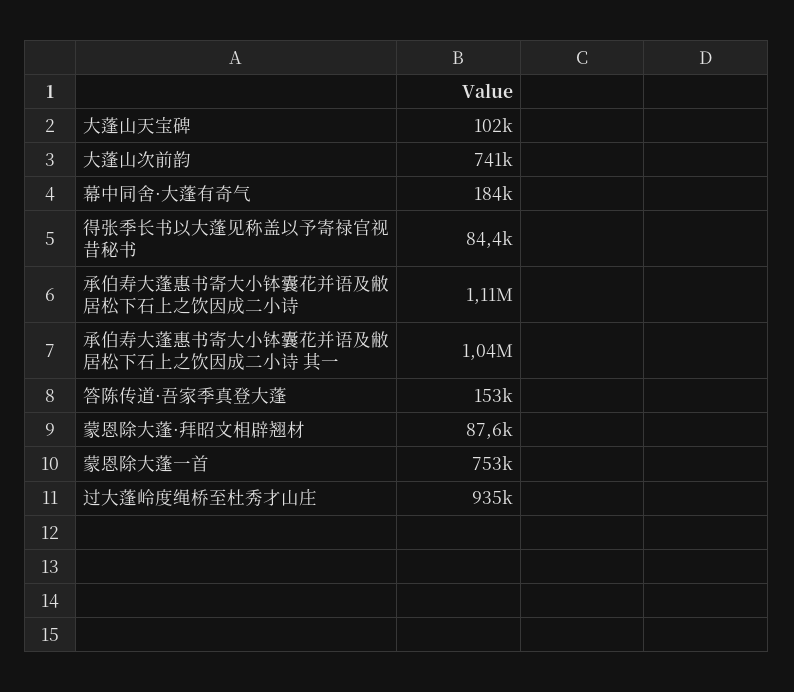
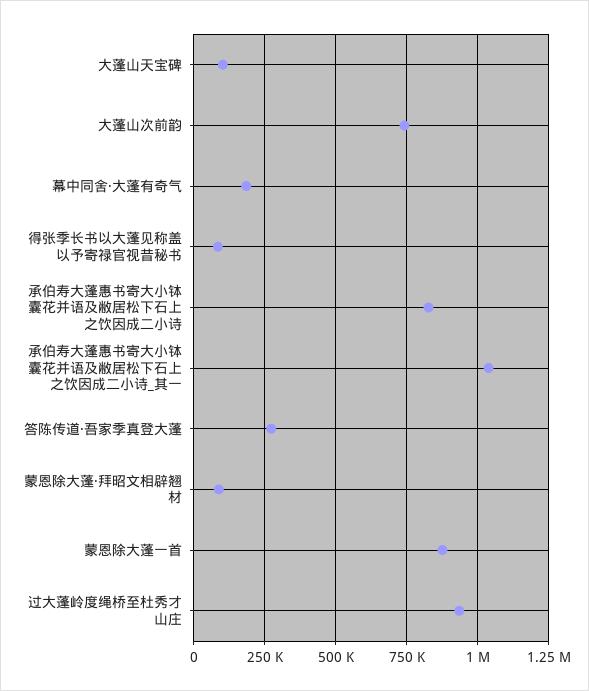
  {
    "大蓬山天宝碑": 102000,
    "大蓬山次前韵": 741000,
    "幕中同舍·大蓬有奇气": 184000,
    "得张季长书以大蓬见称盖以予寄禄官视昔秘书": 84400,
-   "承伯寿大蓬惠书寄大小钵囊花并语及敝居松下石上之饮因成二小诗": 1110000,
+   "承伯寿大蓬惠书寄大小钵囊花并语及敝居松下石上之饮因成二小诗": 825000,
    "承伯寿大蓬惠书寄大小钵囊花并语及敝居松下石上之饮因成二小诗 其一": 1040000,
-   "答陈传道·吾家季真登大蓬": 153000,
+   "答陈传道·吾家季真登大蓬": 275000,
    "蒙恩除大蓬·拜昭文相辟翘材": 87600,
-   "蒙恩除大蓬一首": 753000,
+   "蒙恩除大蓬一首": 875000,
    "过大蓬岭度绳桥至杜秀才山庄": 935000
  }

